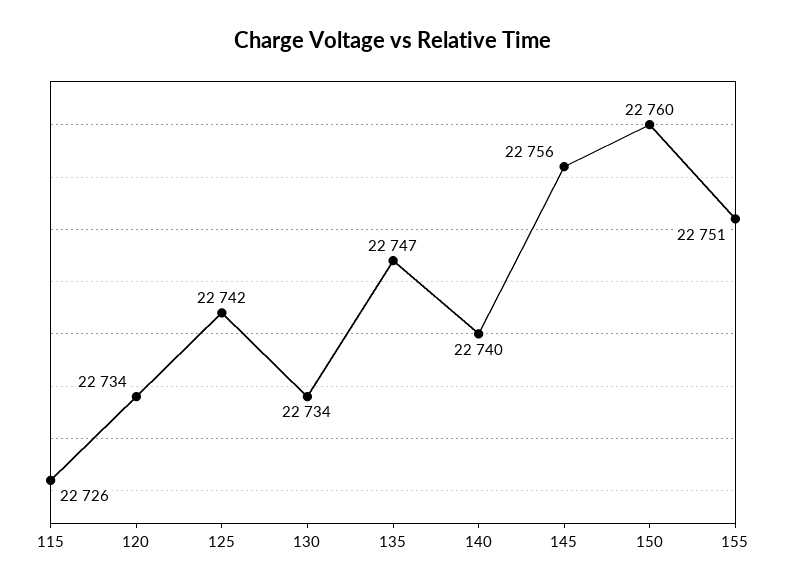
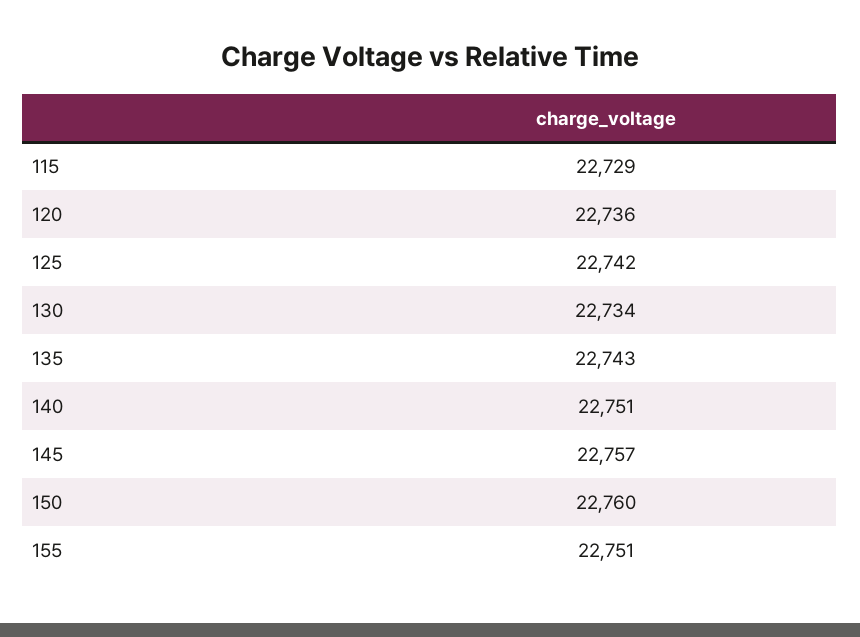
  {
-   "115": 22726,
+   "115": 22729,
-   "120": 22734,
+   "120": 22736,
    "125": 22742,
    "130": 22734,
-   "135": 22747,
+   "135": 22743,
-   "140": 22740,
+   "140": 22751,
-   "145": 22756,
+   "145": 22757,
    "150": 22760,
    "155": 22751
  }

